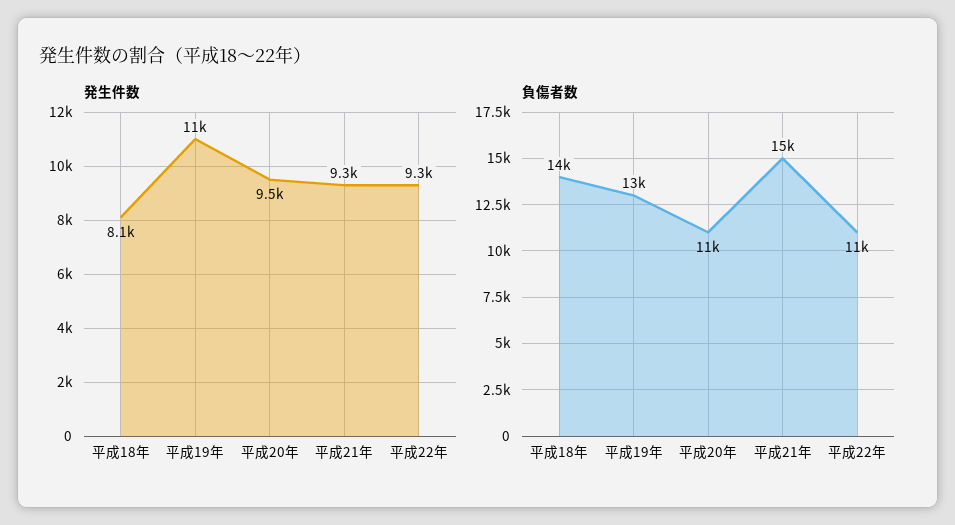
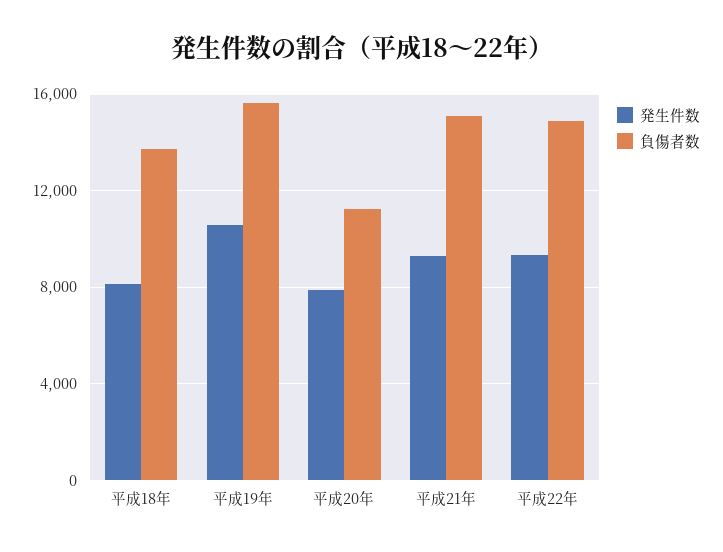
  {
    "発生件数": {
      "平成18年": 8100,
      "平成19年": 11000,
-     "平成20年": 9500,
+     "平成20年": 8000,
      "平成21年": 9300,
      "平成22年": 9300
    },
    "負傷者数": {
      "平成18年": 14000,
-     "平成19年": 13000,
+     "平成19年": 15500,
      "平成20年": 11000,
      "平成21年": 15000,
-     "平成22年": 11000
+     "平成22年": 15000
    }
  }

